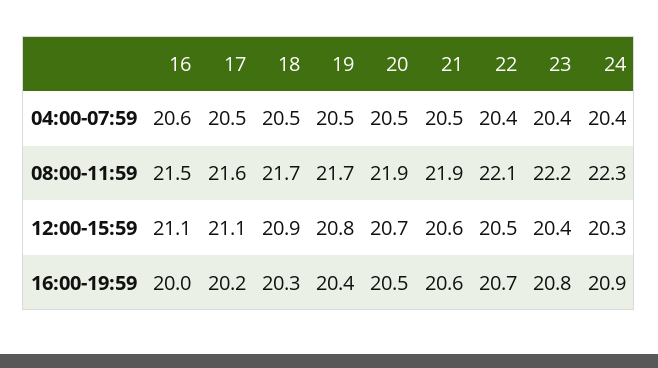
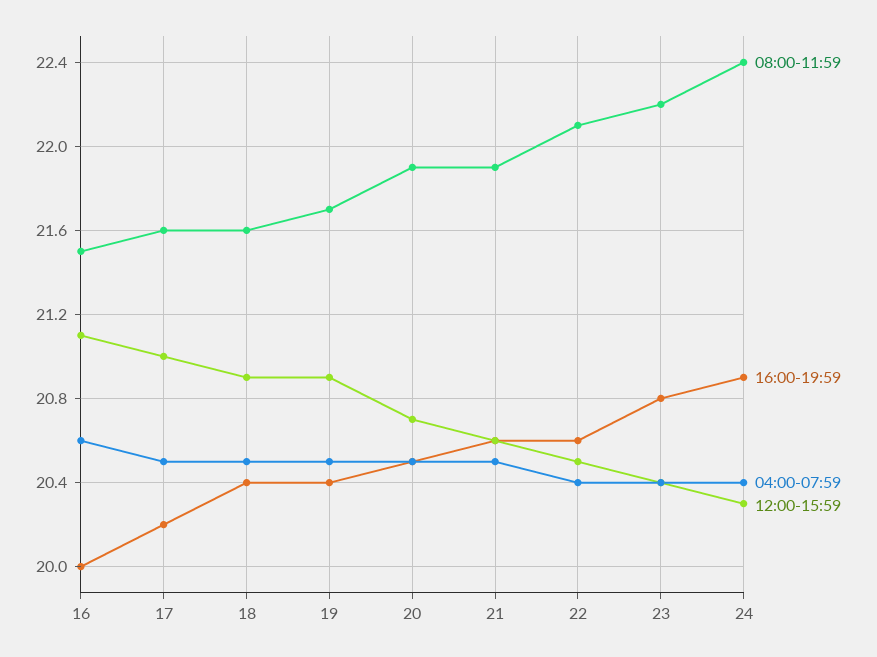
  {
    "04:00-07:59": {
      "16": 20.6,
      "17": 20.5,
      "18": 20.5,
      "19": 20.5,
      "20": 20.5,
      "21": 20.5,
      "22": 20.4,
      "23": 20.4,
      "24": 20.4
    },
    "08:00-11:59": {
      "16": 21.5,
      "17": 21.6,
-     "18": 21.7,
+     "18": 21.6,
      "19": 21.7,
      "20": 21.9,
      "21": 21.9,
      "22": 22.1,
      "23": 22.2,
-     "24": 22.3
+     "24": 22.4
    },
    "12:00-15:59": {
      "16": 21.1,
-     "17": 21.1,
+     "17": 21,
      "18": 20.9,
-     "19": 20.8,
+     "19": 20.9,
      "20": 20.7,
      "21": 20.6,
      "22": 20.5,
      "23": 20.4,
      "24": 20.3
    },
    "16:00-19:59": {
      "16": 20,
      "17": 20.2,
-     "18": 20.3,
+     "18": 20.4,
      "19": 20.4,
      "20": 20.5,
      "21": 20.6,
-     "22": 20.7,
+     "22": 20.6,
      "23": 20.8,
      "24": 20.9
    }
  }

